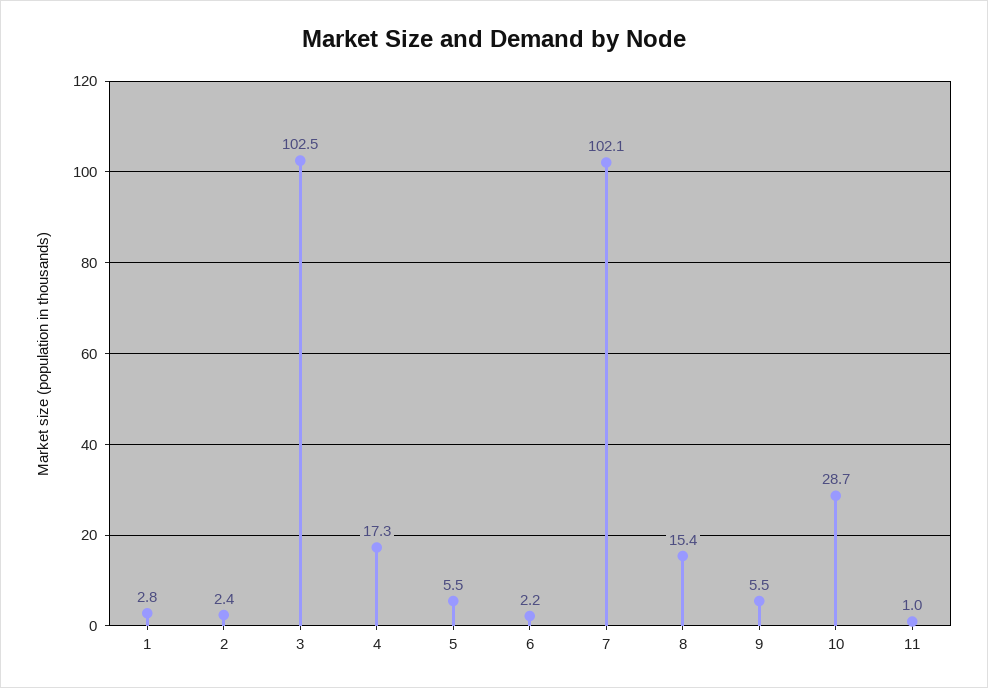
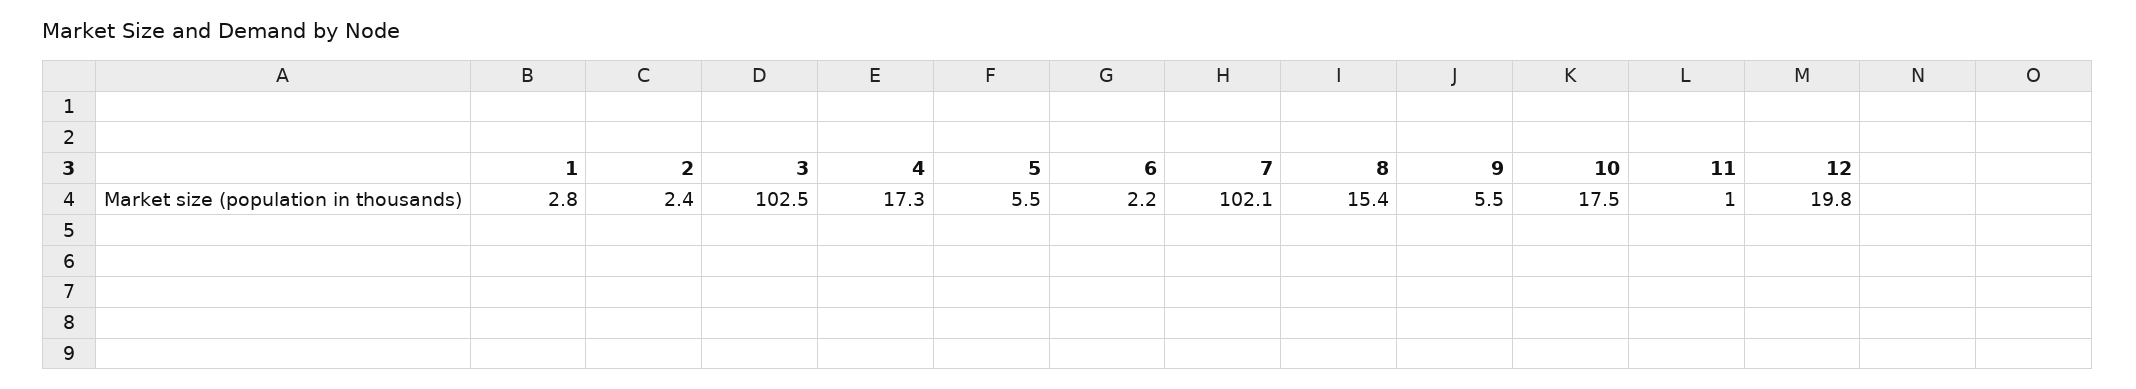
  {
    "1": 2.8,
    "2": 2.4,
    "3": 102.5,
    "4": 17.3,
    "5": 5.5,
    "6": 2.2,
    "7": 102.1,
    "8": 15.4,
    "9": 5.5,
-   "10": 28.7,
+   "10": 17.5,
-   "11": 1
+   "11": 1,
+   "12": 19.8
  }

